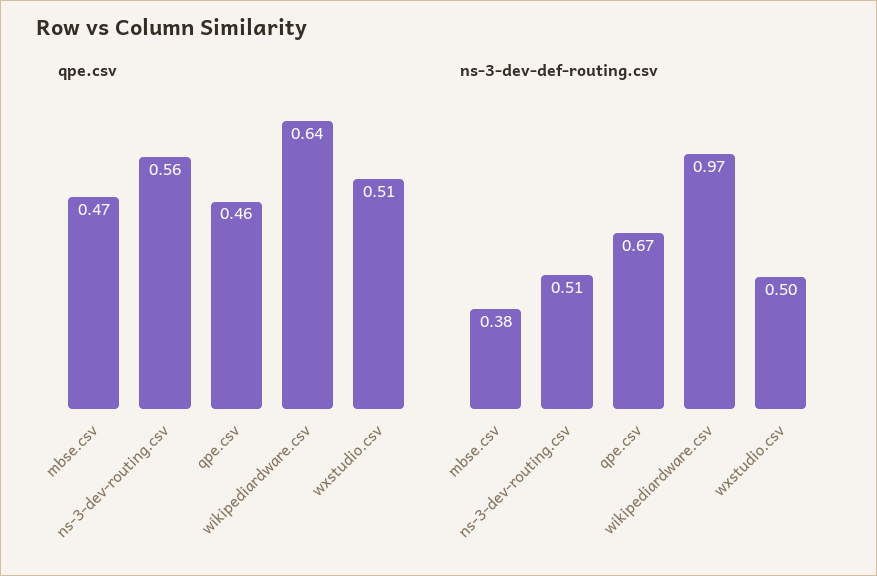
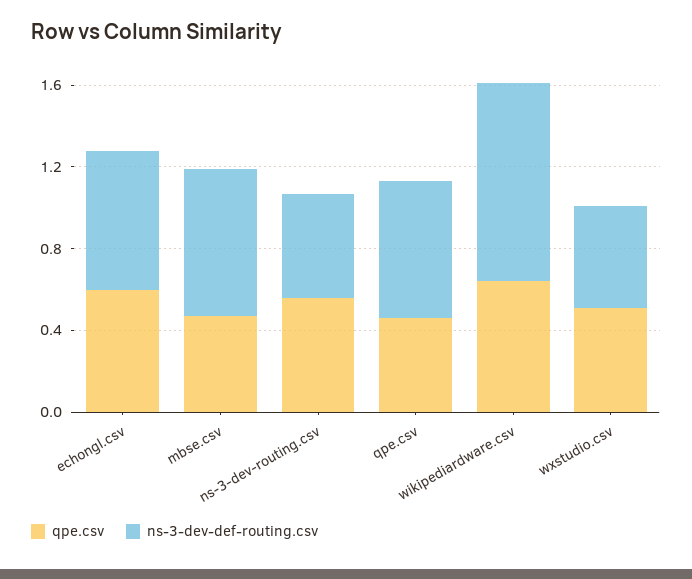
  {
    "qpe.csv": {
      "mbse.csv": 0.47,
      "ns-3-dev-routing.csv": 0.56,
      "qpe.csv": 0.46,
      "wikipediardware.csv": 0.64,
-     "wxstudio.csv": 0.51
+     "wxstudio.csv": 0.51,
+     "echongl.csv": 0.6
    },
    "ns-3-dev-def-routing.csv": {
-     "mbse.csv": 0.38,
+     "mbse.csv": 0.7,
      "ns-3-dev-routing.csv": 0.51,
      "qpe.csv": 0.67,
      "wikipediardware.csv": 0.97,
-     "wxstudio.csv": 0.5
+     "wxstudio.csv": 0.5,
+     "echongl.csv": 0.7
    }
  }

